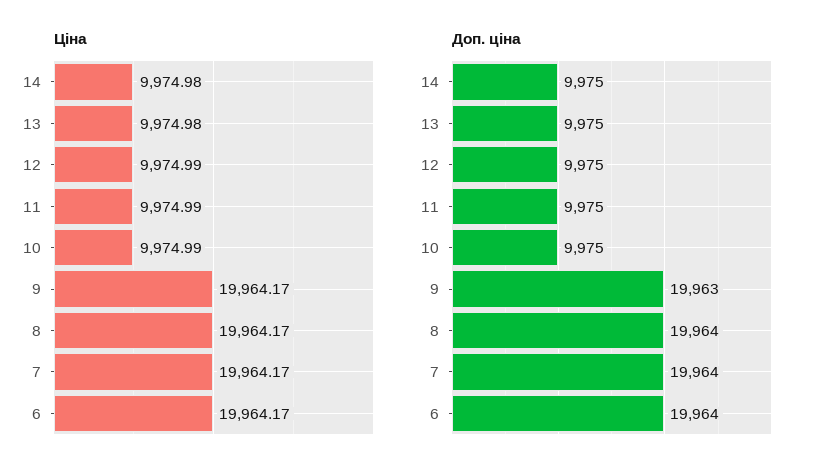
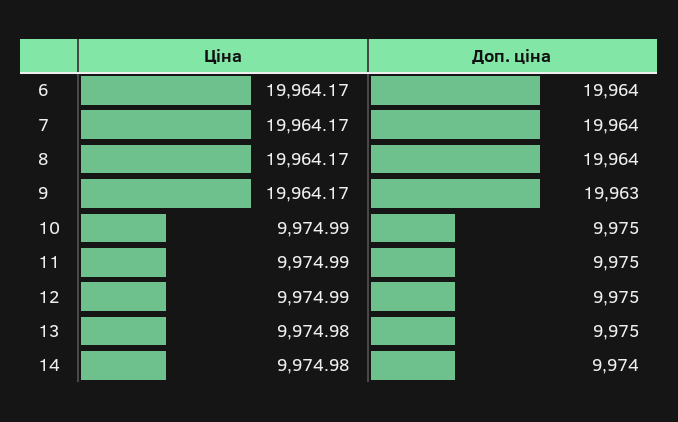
  {
    "Ціна": {
      "14": 9974.98,
      "13": 9974.98,
      "12": 9974.99,
      "11": 9974.99,
      "10": 9974.99,
      "9": 19964.17,
      "8": 19964.17,
      "7": 19964.17,
      "6": 19964.17
    },
    "Доп. ціна": {
-     "14": 9975,
+     "14": 9974,
      "13": 9975,
      "12": 9975,
      "11": 9975,
      "10": 9975,
      "9": 19963,
      "8": 19964,
      "7": 19964,
      "6": 19964
    }
  }

